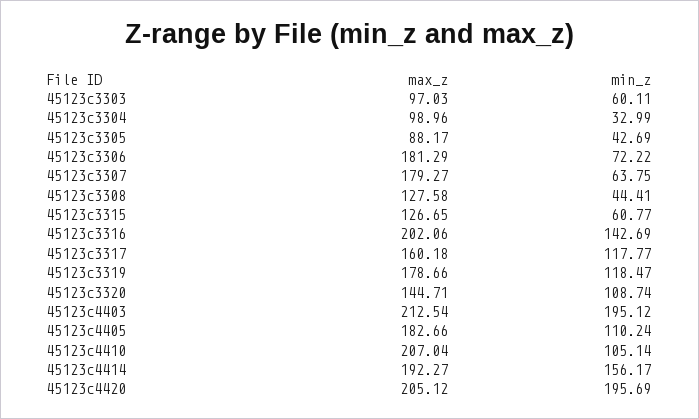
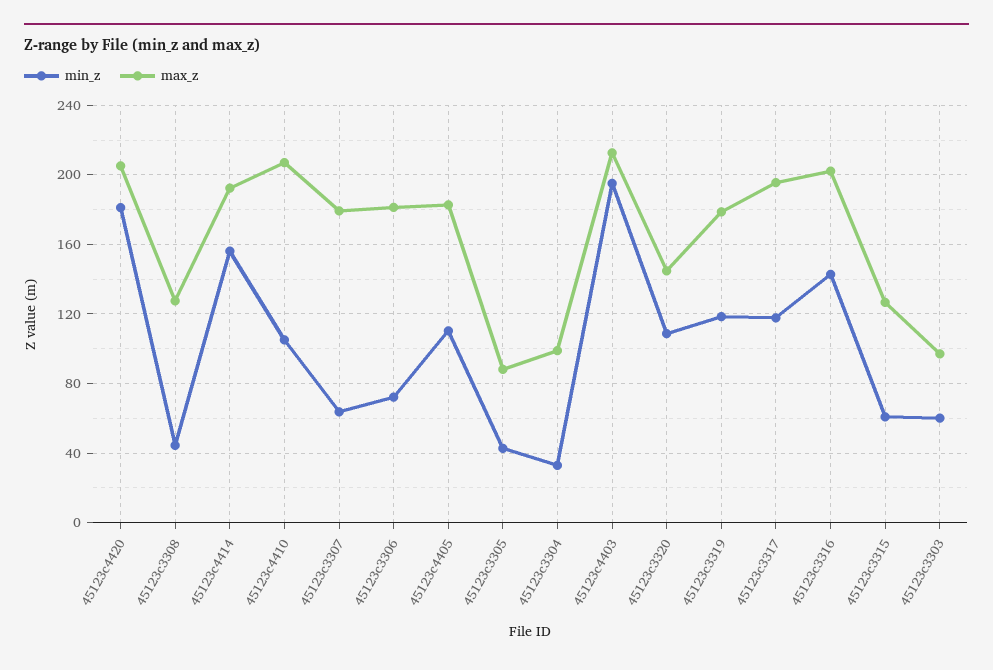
  {
    "max_z": {
      "45123c3303": 97.03,
      "45123c3304": 98.96,
      "45123c3305": 88.17,
      "45123c3306": 181.29,
      "45123c3307": 179.27,
      "45123c3308": 127.58,
      "45123c3315": 126.65,
      "45123c3316": 202.06,
-     "45123c3317": 160.18,
+     "45123c3317": 195,
      "45123c3319": 178.66,
      "45123c3320": 144.71,
      "45123c4403": 212.54,
      "45123c4405": 182.66,
      "45123c4410": 207.04,
      "45123c4414": 192.27,
      "45123c4420": 205.12
    },
    "min_z": {
      "45123c3303": 60.11,
      "45123c3304": 32.99,
      "45123c3305": 42.69,
      "45123c3306": 72.22,
      "45123c3307": 63.75,
      "45123c3308": 44.41,
      "45123c3315": 60.77,
      "45123c3316": 142.69,
      "45123c3317": 117.77,
      "45123c3319": 118.47,
      "45123c3320": 108.74,
      "45123c4403": 195.12,
      "45123c4405": 110.24,
      "45123c4410": 105.14,
      "45123c4414": 156.17,
-     "45123c4420": 195.69
+     "45123c4420": 180
    }
  }

